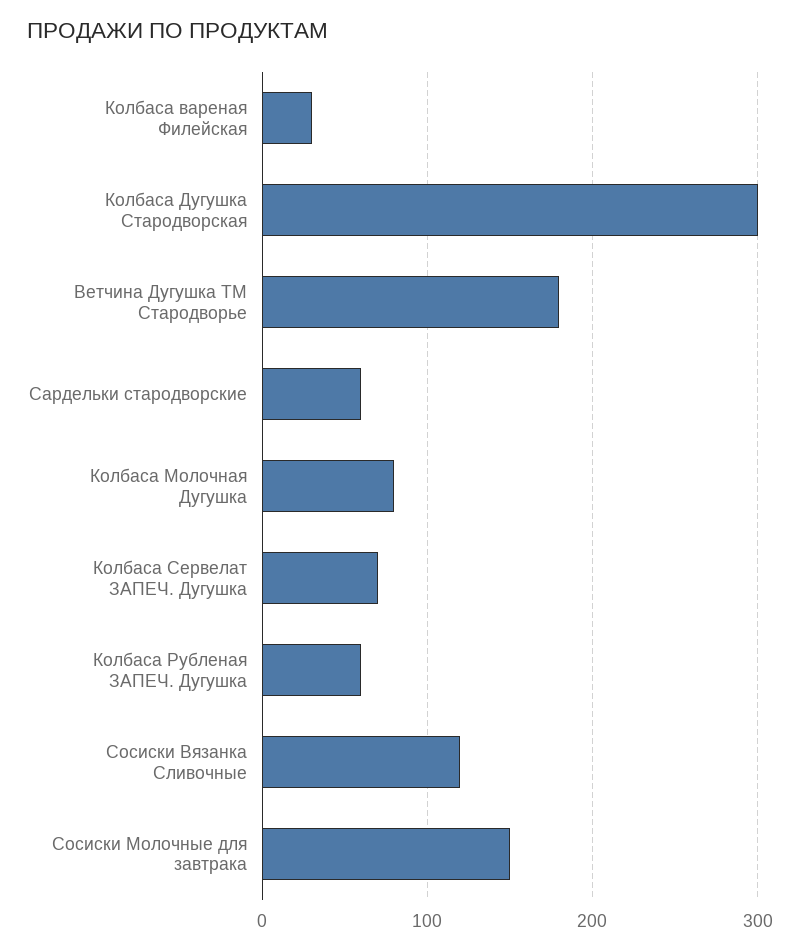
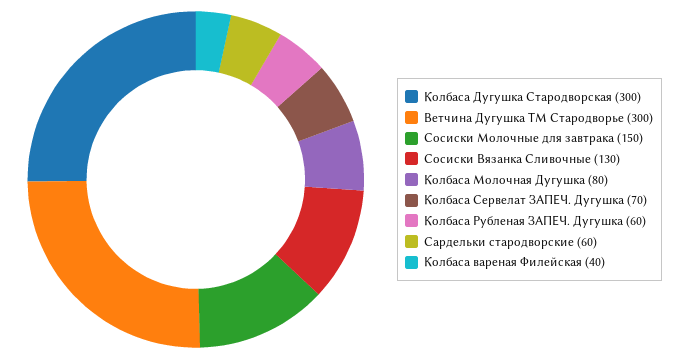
  {
-   "Колбаса вареная Филейская": 30,
+   "Колбаса вареная Филейская": 40,
    "Колбаса Дугушка Стародворская": 300,
-   "Ветчина Дугушка ТМ Стародворье": 180,
+   "Ветчина Дугушка ТМ Стародворье": 300,
    "Сардельки стародворские": 60,
    "Колбаса Молочная Дугушка": 80,
    "Колбаса Сервелат ЗАПЕЧ. Дугушка": 70,
    "Колбаса Рубленая ЗАПЕЧ. Дугушка": 60,
-   "Сосиски Вязанка Сливочные": 120,
+   "Сосиски Вязанка Сливочные": 130,
    "Сосиски Молочные для завтрака": 150
  }

